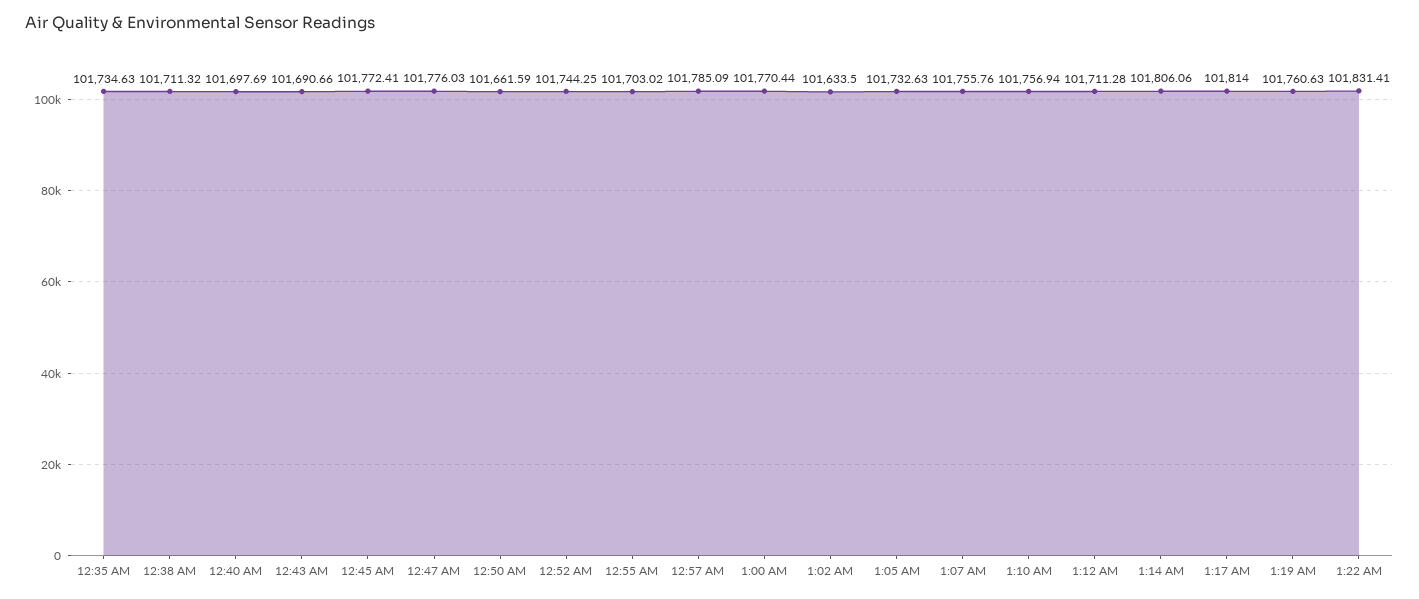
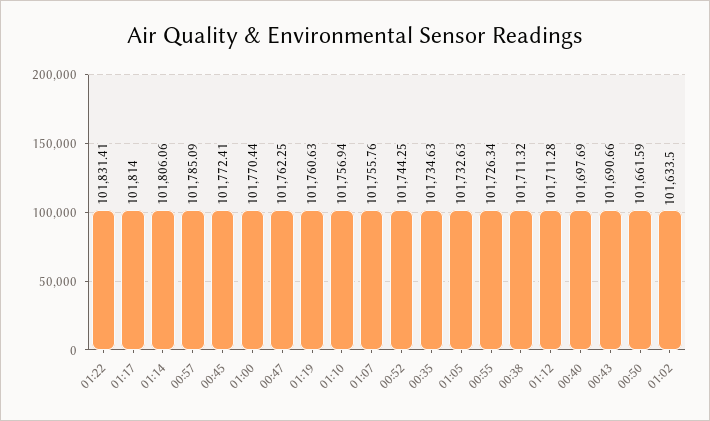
  {
    "12:35 AM": 101734.63,
    "12:38 AM": 101711.32,
    "12:40 AM": 101697.69,
    "12:43 AM": 101690.66,
    "12:45 AM": 101772.41,
-   "12:47 AM": 101776.03,
+   "12:47 AM": 101762.25,
    "12:50 AM": 101661.59,
    "12:52 AM": 101744.25,
-   "12:55 AM": 101703.02,
+   "12:55 AM": 101726.34,
    "12:57 AM": 101785.09,
    "1:00 AM": 101770.44,
    "1:02 AM": 101633.5,
    "1:05 AM": 101732.63,
    "1:07 AM": 101755.76,
    "1:10 AM": 101756.94,
    "1:12 AM": 101711.28,
    "1:14 AM": 101806.06,
    "1:17 AM": 101814,
    "1:19 AM": 101760.63,
    "1:22 AM": 101831.41
  }

